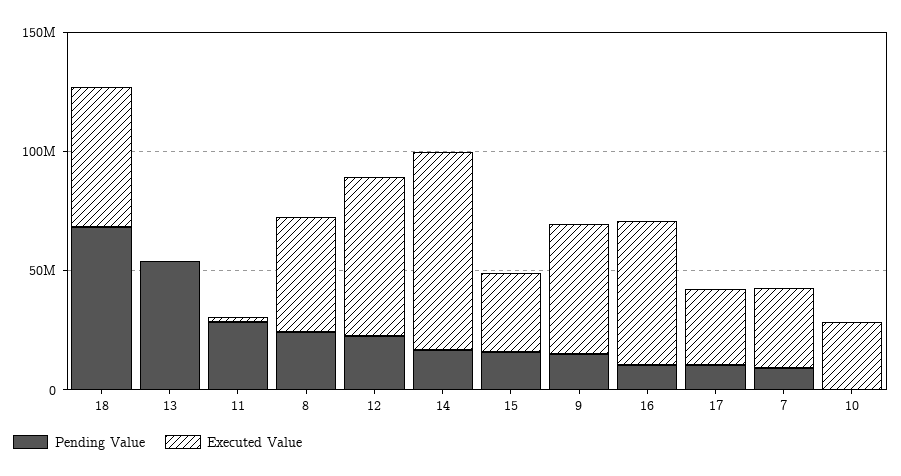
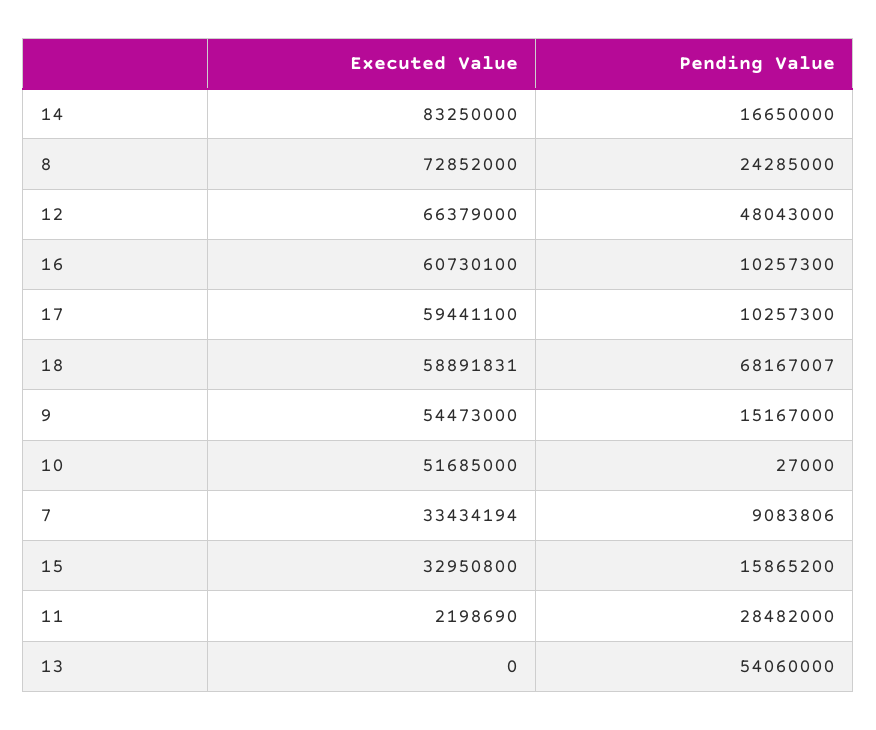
  {
    "Pending Value": {
      "18": 68167007,
      "13": 54060000,
      "11": 28482000,
      "8": 24285000,
-     "12": 20000000,
+     "12": 48043000,
      "14": 16650000,
      "15": 15865200,
      "9": 15167000,
      "16": 10257300,
      "17": 10257300,
      "7": 9083806,
      "10": 27000
    },
    "Executed Value": {
      "18": 58891831,
      "13": 0,
      "11": 2198690,
-     "8": 50000000,
+     "8": 72852000,
      "12": 66379000,
      "14": 83250000,
      "15": 32950800,
      "9": 54473000,
      "16": 60730100,
-     "17": 30000000,
+     "17": 59441100,
      "7": 33434194,
-     "10": 30000000
+     "10": 51685000
    }
  }

